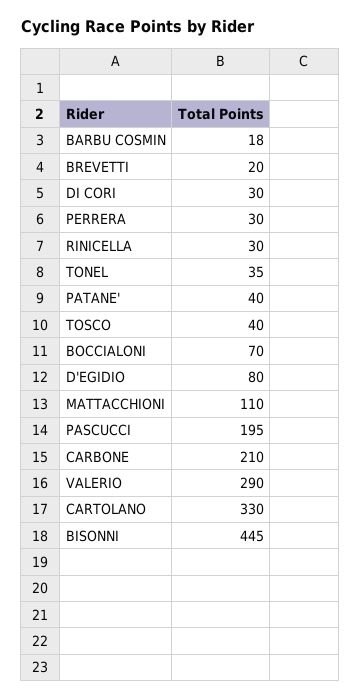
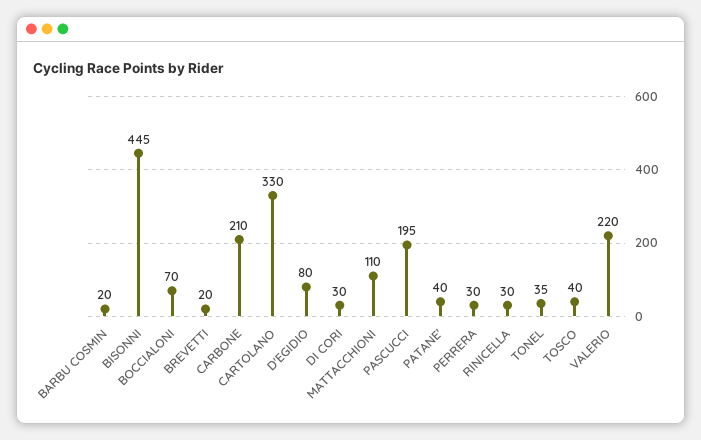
  {
-   "BARBU COSMIN": 18,
+   "BARBU COSMIN": 20,
    "BREVETTI": 20,
    "DI CORI": 30,
    "PERRERA": 30,
    "RINICELLA": 30,
    "TONEL": 35,
    "PATANE'": 40,
    "TOSCO": 40,
    "BOCCIALONI": 70,
    "D'EGIDIO": 80,
    "MATTACCHIONI": 110,
    "PASCUCCI": 195,
    "CARBONE": 210,
-   "VALERIO": 290,
+   "VALERIO": 220,
    "CARTOLANO": 330,
    "BISONNI": 445
  }

